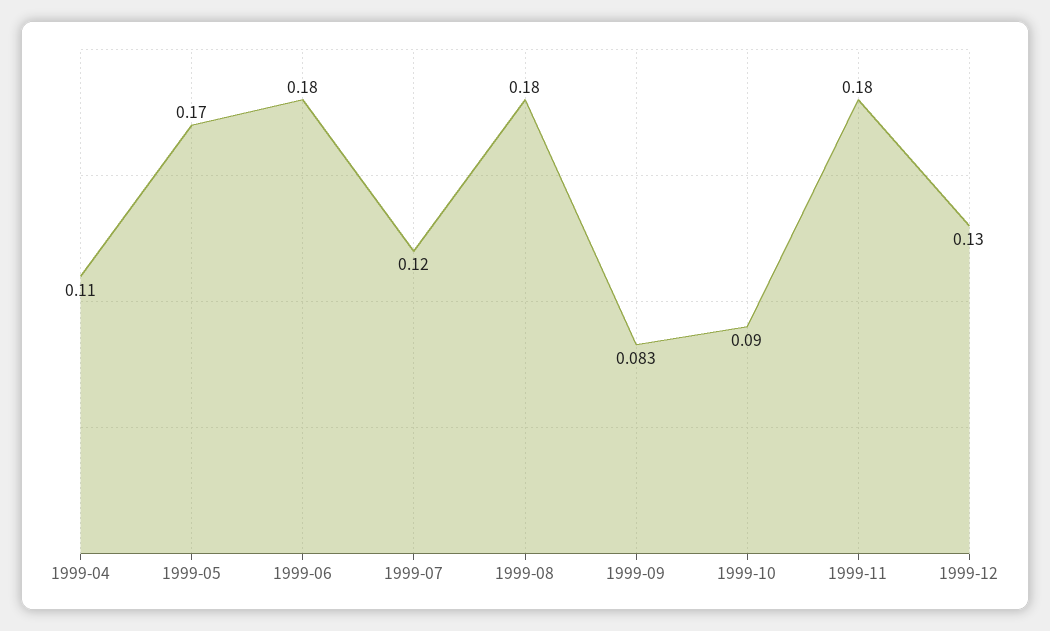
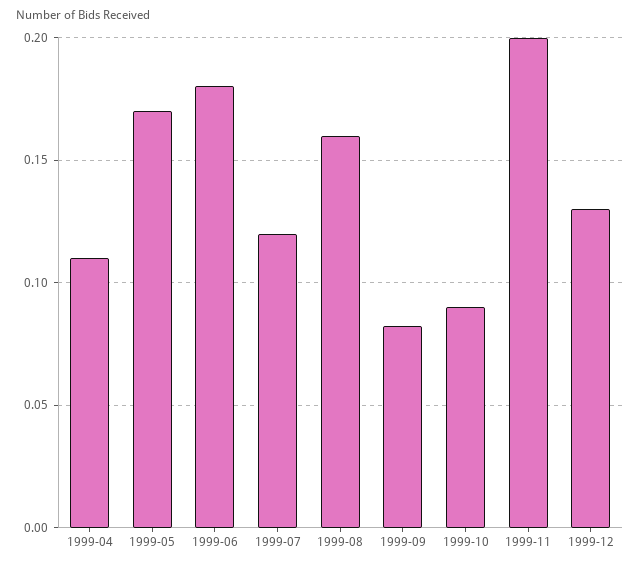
  {
    "1999-04": 0.11,
    "1999-05": 0.17,
    "1999-06": 0.18,
    "1999-07": 0.12,
-   "1999-08": 0.18,
+   "1999-08": 0.16,
    "1999-09": 0.083,
    "1999-10": 0.09,
-   "1999-11": 0.18,
+   "1999-11": 0.2,
    "1999-12": 0.13
  }

